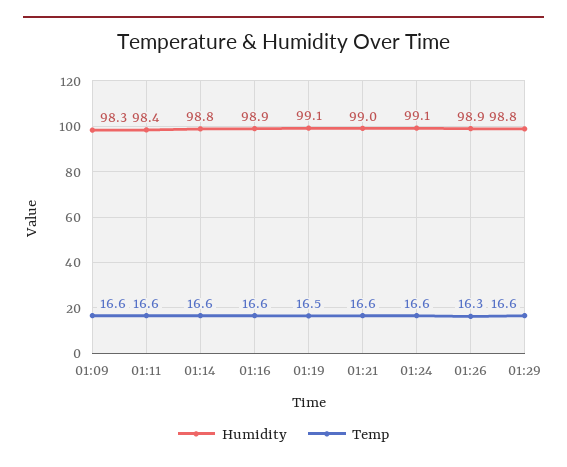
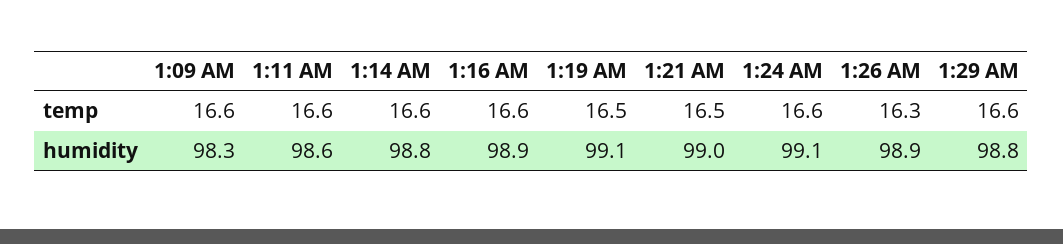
  {
    "Humidity": {
      "01:09": 98.3,
-     "01:11": 98.4,
+     "01:11": 98.6,
      "01:14": 98.8,
      "01:16": 98.9,
      "01:19": 99.1,
      "01:21": 99,
      "01:24": 99.1,
      "01:26": 98.9,
      "01:29": 98.8
    },
    "Temp": {
      "01:09": 16.6,
      "01:11": 16.6,
      "01:14": 16.6,
      "01:16": 16.6,
      "01:19": 16.5,
-     "01:21": 16.6,
+     "01:21": 16.5,
      "01:24": 16.6,
      "01:26": 16.3,
      "01:29": 16.6
    }
  }

